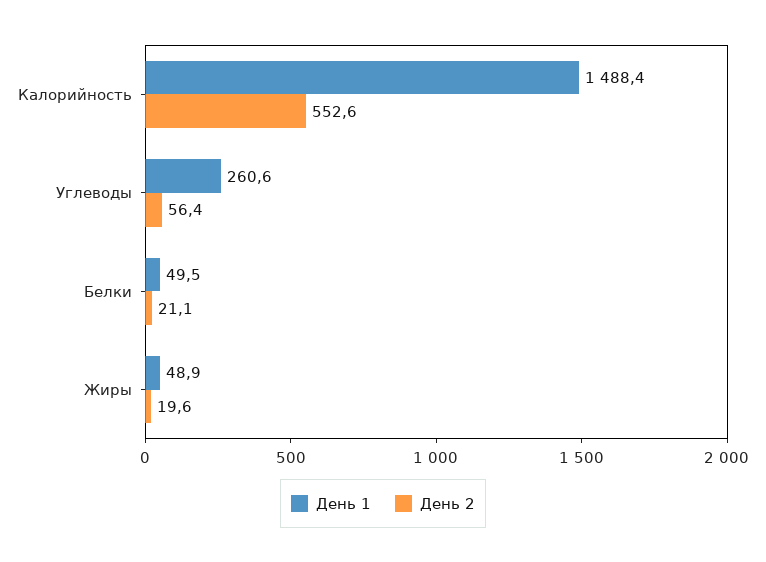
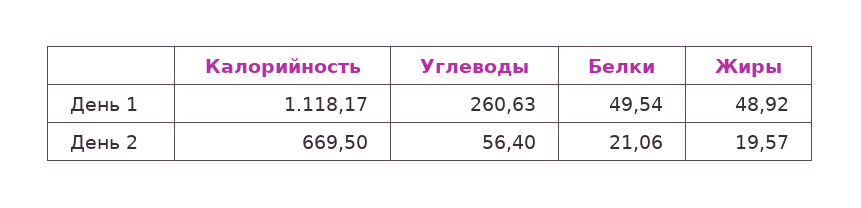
  {
    "День 1": {
-     "Калорийность": 1488.4,
+     "Калорийность": 1118.17,
      "Углеводы": 260.63,
      "Белки": 49.54,
      "Жиры": 48.92
    },
    "День 2": {
-     "Калорийность": 552.6,
+     "Калорийность": 669.5,
      "Углеводы": 56.4,
      "Белки": 21.06,
      "Жиры": 19.57
    }
  }

